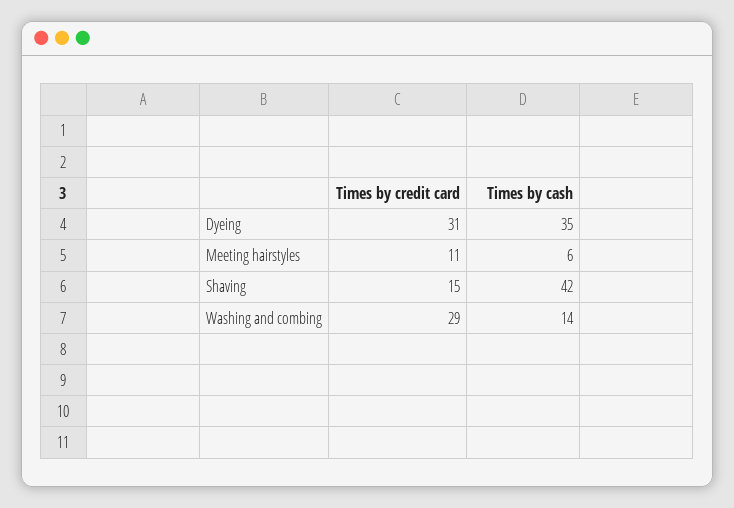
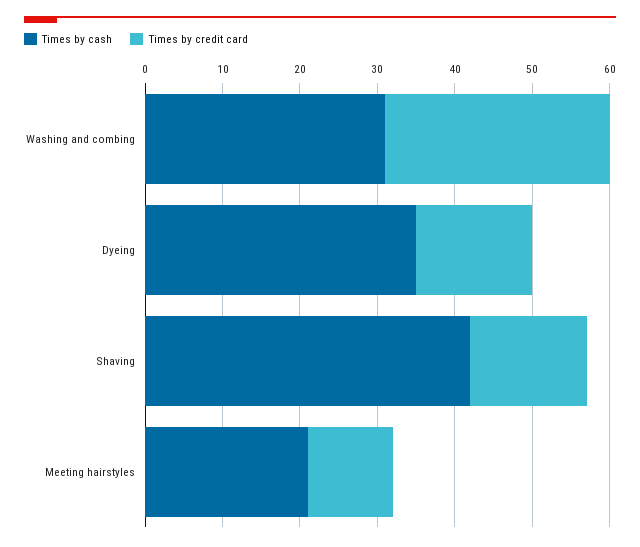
  {
    "Times by credit card": {
-     "Dyeing": 31,
+     "Dyeing": 15,
      "Meeting hairstyles": 11,
      "Shaving": 15,
      "Washing and combing": 29
    },
    "Times by cash": {
      "Dyeing": 35,
-     "Meeting hairstyles": 6,
+     "Meeting hairstyles": 20,
      "Shaving": 42,
-     "Washing and combing": 14
+     "Washing and combing": 30
    }
  }

